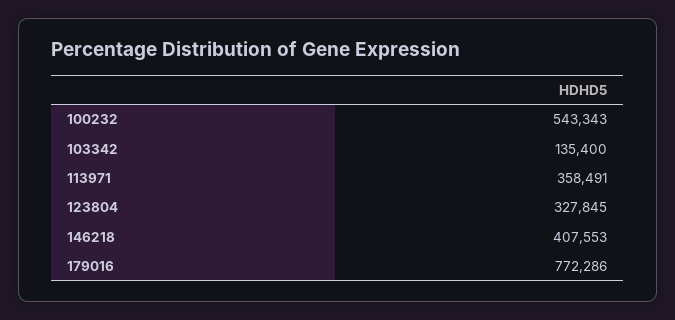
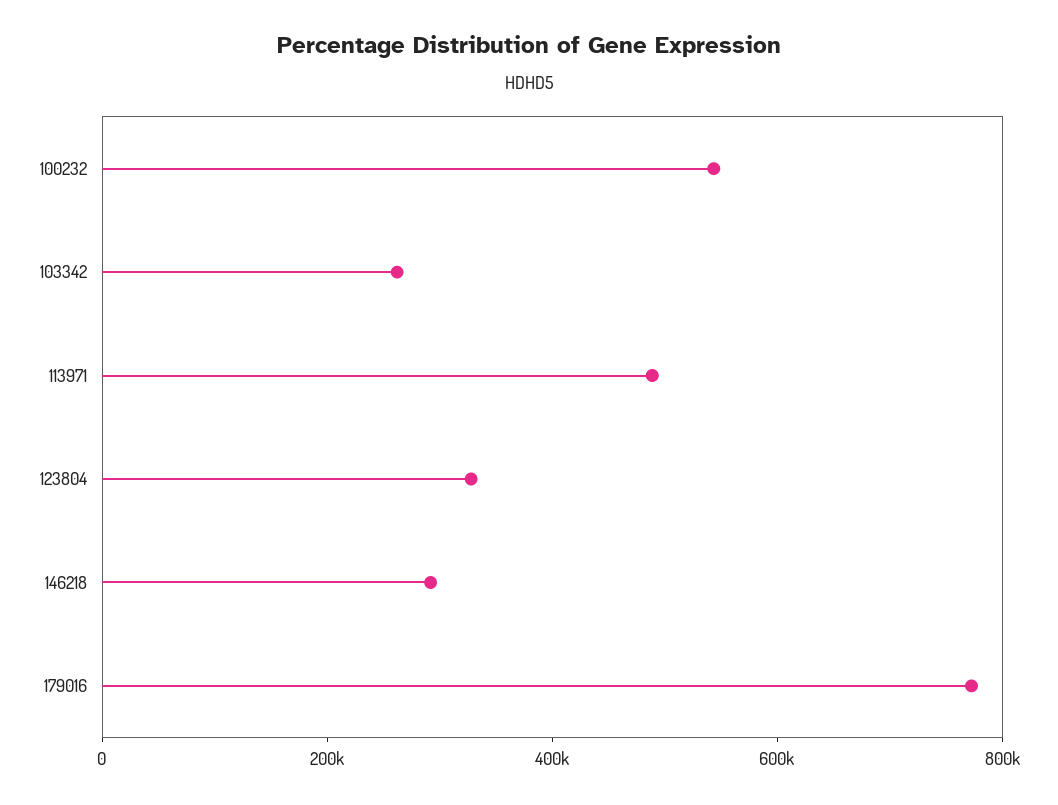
  {
    "100232": 543343,
-   "103342": 135400,
+   "103342": 250000,
-   "113971": 358491,
+   "113971": 500000,
    "123804": 327845,
-   "146218": 407553,
+   "146218": 300000,
    "179016": 772286
  }

